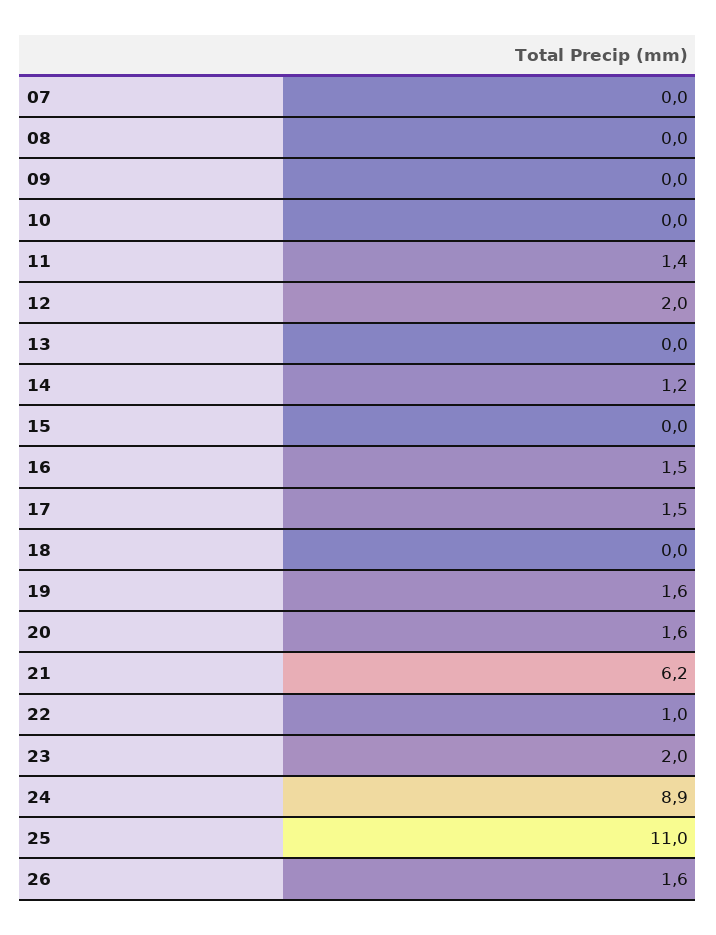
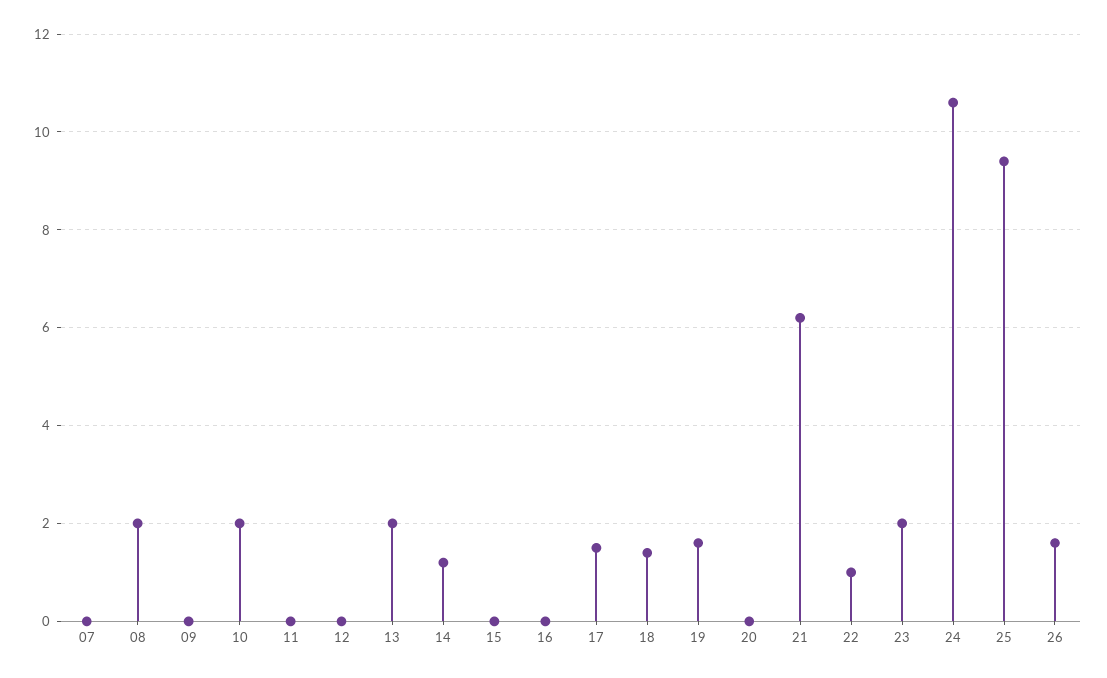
  {
    "07": 0,
-   "08": 0,
+   "08": 2,
    "09": 0,
-   "10": 0,
+   "10": 2,
-   "11": 1.4,
+   "11": 0,
-   "12": 2,
+   "12": 0,
-   "13": 0,
+   "13": 2,
    "14": 1.2,
    "15": 0,
-   "16": 1.5,
+   "16": 0,
    "17": 1.5,
-   "18": 0,
+   "18": 1.5,
    "19": 1.6,
-   "20": 1.6,
+   "20": 0,
    "21": 6.2,
    "22": 1,
    "23": 2,
-   "24": 8.9,
+   "24": 10.5,
-   "25": 11,
+   "25": 9.5,
    "26": 1.6
  }

